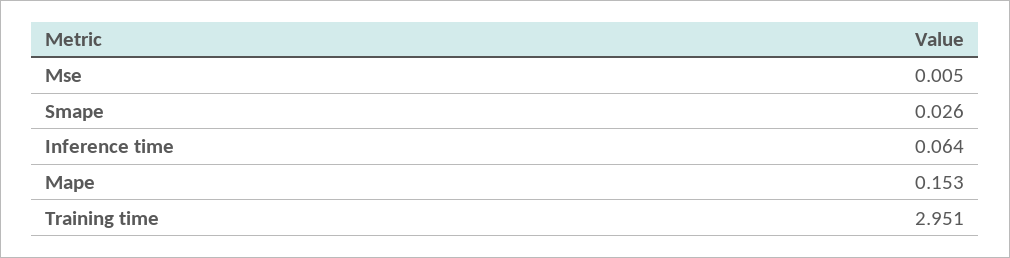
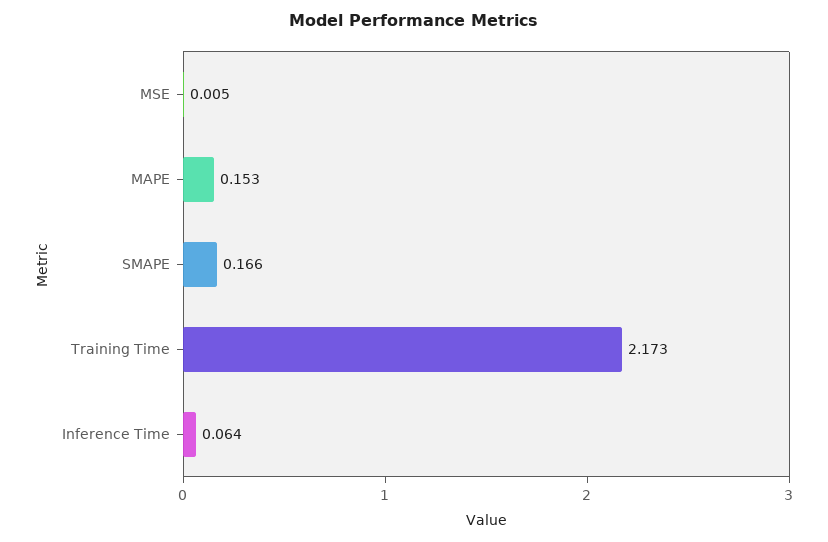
  {
    "Mse": 0.005,
-   "Smape": 0.026,
+   "Smape": 0.166,
    "Inference time": 0.064,
    "Mape": 0.153,
-   "Training time": 2.951
+   "Training time": 2.173
  }

